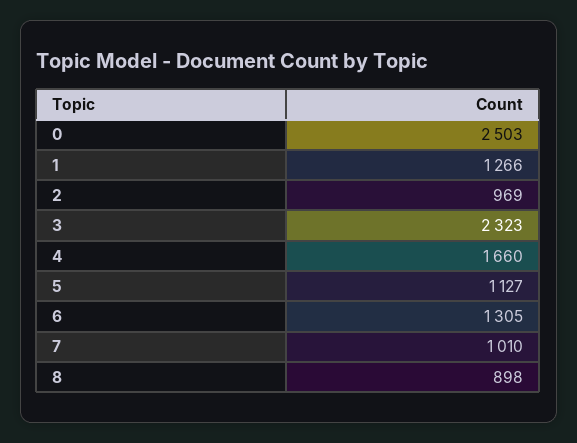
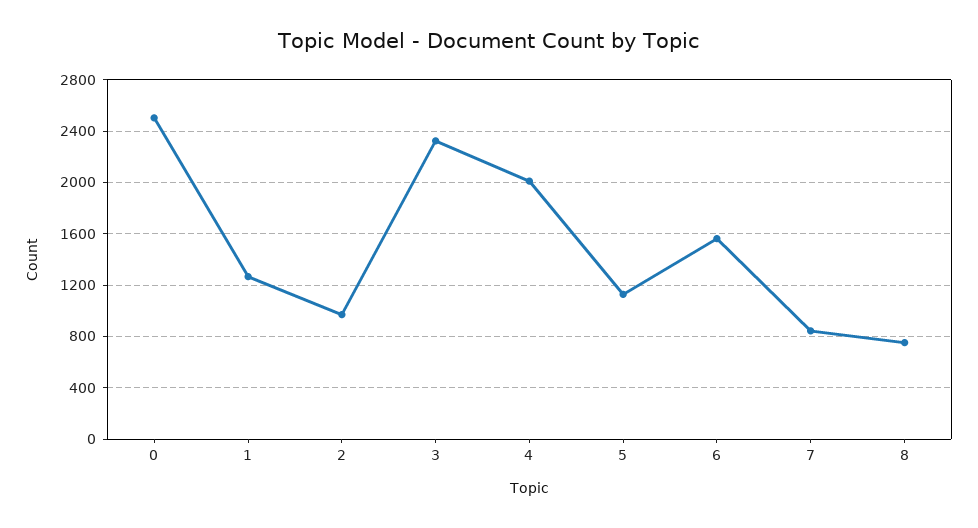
  {
    "0": 2503,
    "1": 1266,
    "2": 969,
    "3": 2323,
-   "4": 1660,
+   "4": 2000,
    "5": 1127,
-   "6": 1305,
+   "6": 1550,
-   "7": 1010,
+   "7": 850,
-   "8": 898
+   "8": 750
  }

